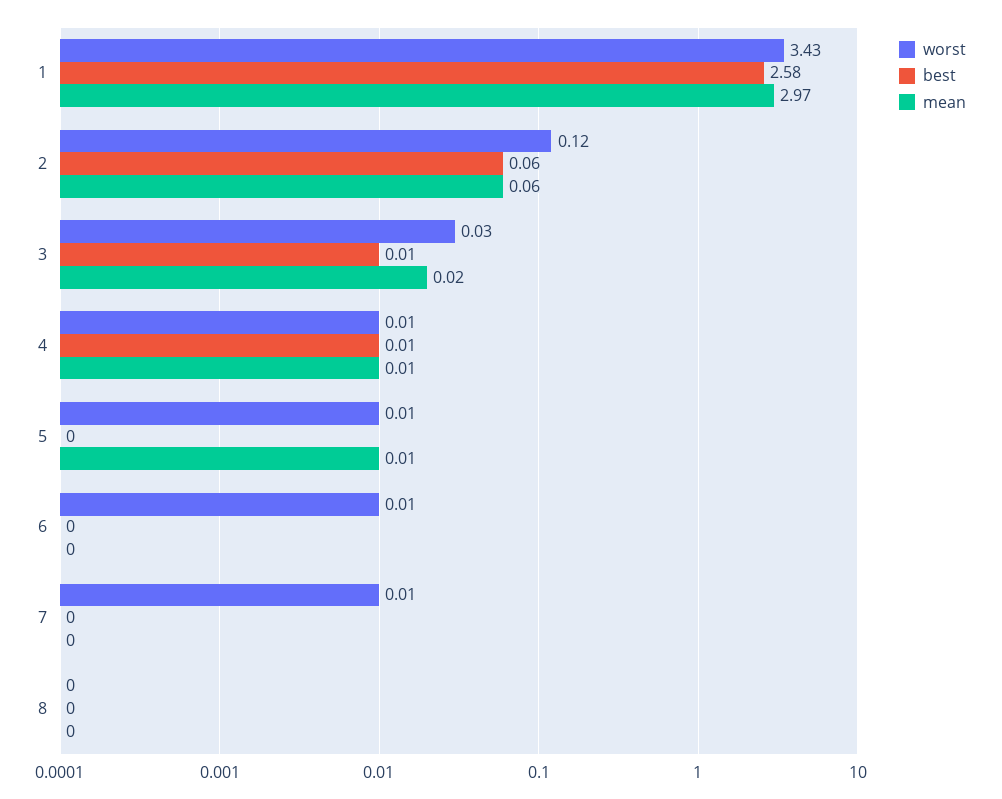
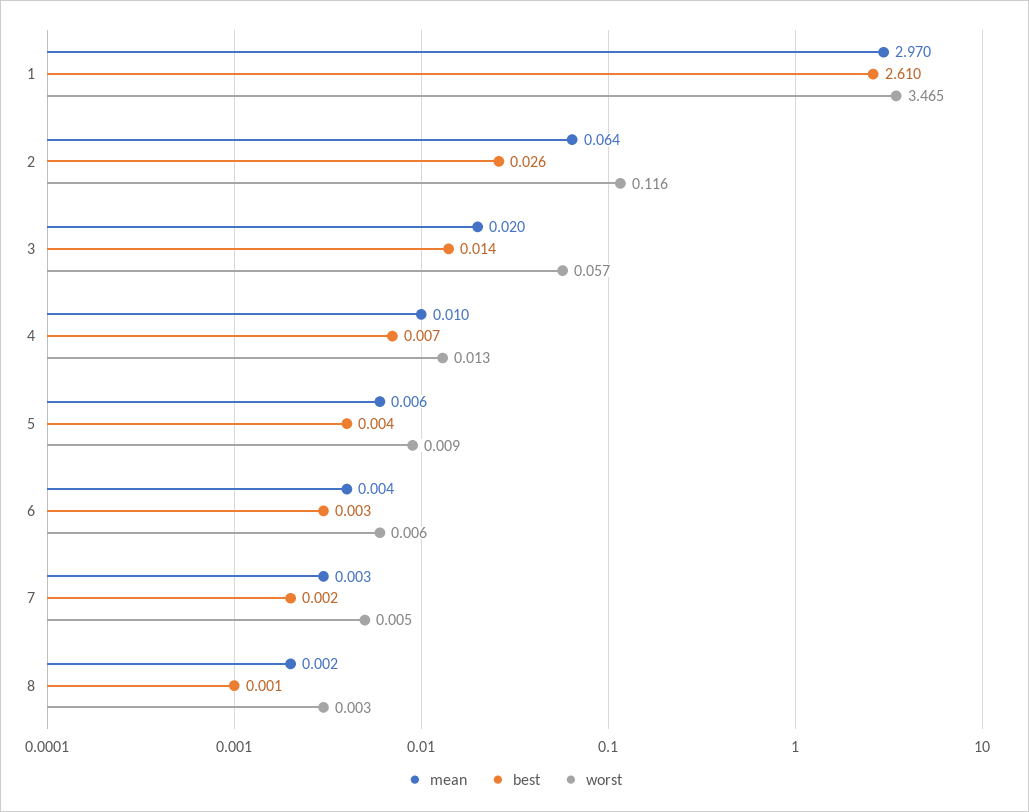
  {
    "worst": {
-     "1": 3.43,
+     "1": 3.465,
      "2": 0.116,
-     "3": 0.03,
+     "3": 0.057,
      "4": 0.013,
      "5": 0.009,
      "6": 0.006,
      "7": 0.005,
      "8": 0.003
    },
    "best": {
-     "1": 2.58,
+     "1": 2.61,
-     "2": 0.06,
+     "2": 0.026,
      "3": 0.014,
      "4": 0.007,
      "5": 0.004,
      "6": 0.003,
      "7": 0.002,
      "8": 0.001
    },
    "mean": {
      "1": 2.97,
      "2": 0.064,
      "3": 0.02,
      "4": 0.01,
      "5": 0.006,
      "6": 0.004,
      "7": 0.003,
      "8": 0.002
    }
  }

